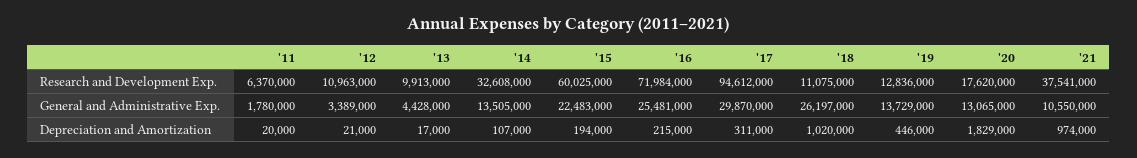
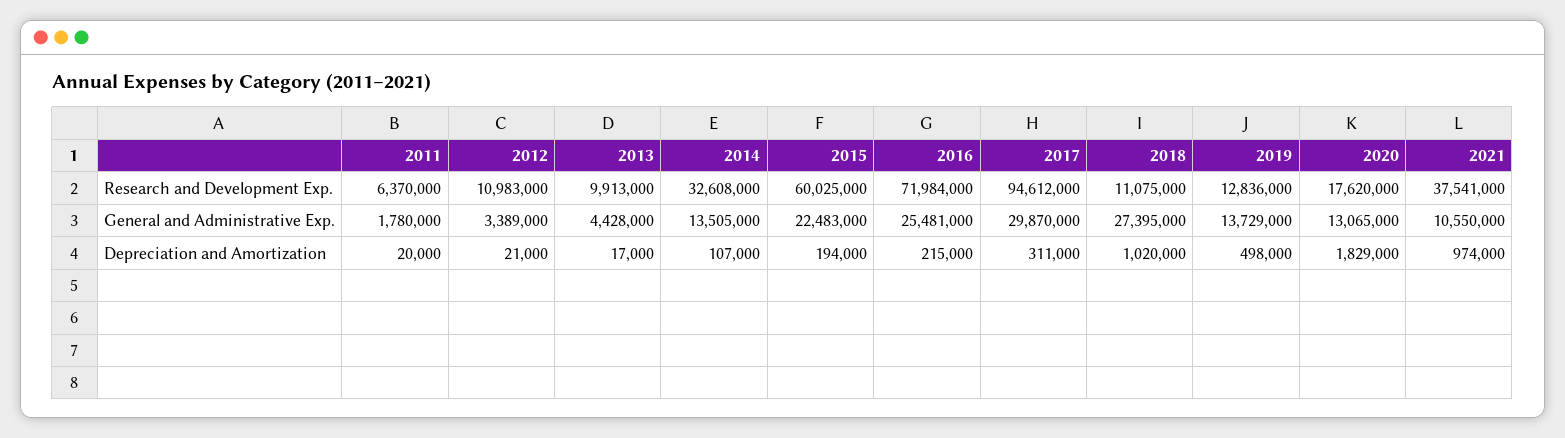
  {
    "'11": {
      "Research and Development Exp.": 6370000,
      "General and Administrative Exp.": 1780000,
      "Depreciation and Amortization": 20000
    },
    "'12": {
-     "Research and Development Exp.": 10963000,
+     "Research and Development Exp.": 10983000,
      "General and Administrative Exp.": 3389000,
      "Depreciation and Amortization": 21000
    },
    "'13": {
      "Research and Development Exp.": 9913000,
      "General and Administrative Exp.": 4428000,
      "Depreciation and Amortization": 17000
    },
    "'14": {
      "Research and Development Exp.": 32608000,
      "General and Administrative Exp.": 13505000,
      "Depreciation and Amortization": 107000
    },
    "'15": {
      "Research and Development Exp.": 60025000,
      "General and Administrative Exp.": 22483000,
      "Depreciation and Amortization": 194000
    },
    "'16": {
      "Research and Development Exp.": 71984000,
      "General and Administrative Exp.": 25481000,
      "Depreciation and Amortization": 215000
    },
    "'17": {
      "Research and Development Exp.": 94612000,
      "General and Administrative Exp.": 29870000,
      "Depreciation and Amortization": 311000
    },
    "'18": {
      "Research and Development Exp.": 11075000,
-     "General and Administrative Exp.": 26197000,
+     "General and Administrative Exp.": 27395000,
      "Depreciation and Amortization": 1020000
    },
    "'19": {
      "Research and Development Exp.": 12836000,
      "General and Administrative Exp.": 13729000,
-     "Depreciation and Amortization": 446000
+     "Depreciation and Amortization": 498000
    },
    "'20": {
      "Research and Development Exp.": 17620000,
      "General and Administrative Exp.": 13065000,
      "Depreciation and Amortization": 1829000
    },
    "'21": {
      "Research and Development Exp.": 37541000,
      "General and Administrative Exp.": 10550000,
      "Depreciation and Amortization": 974000
    }
  }

